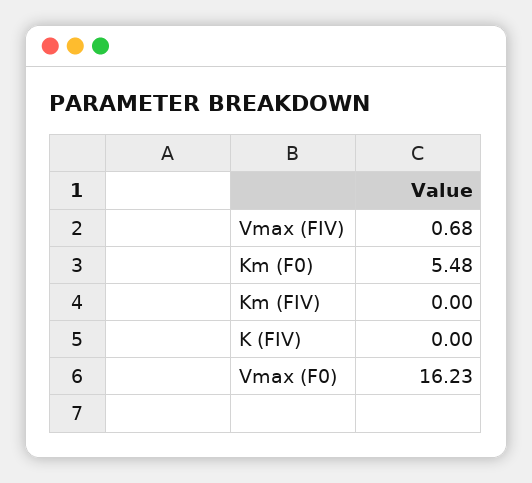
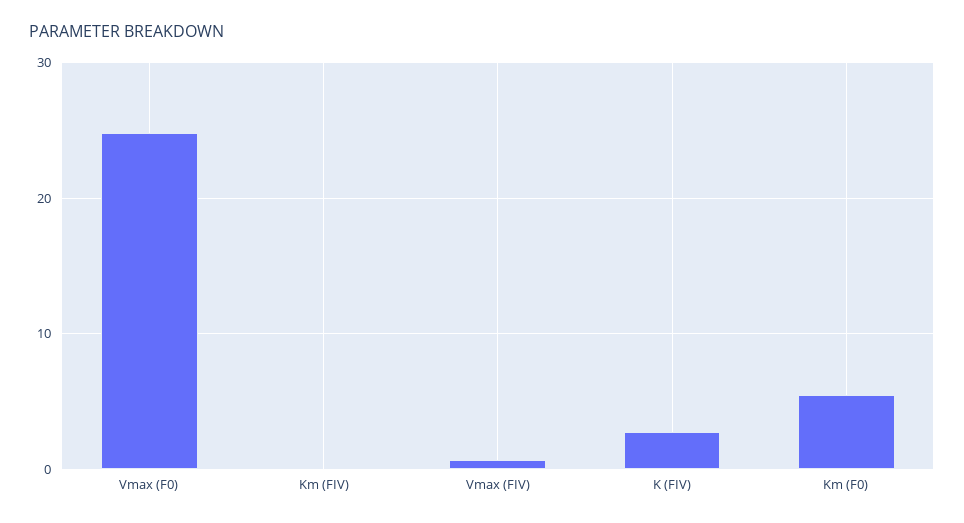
  {
    "Vmax (FIV)": 0.68,
    "Km (F0)": 5.48,
    "Km (FIV)": 0,
-   "K (FIV)": 0,
+   "K (FIV)": 3,
-   "Vmax (F0)": 16.23
+   "Vmax (F0)": 25
  }

